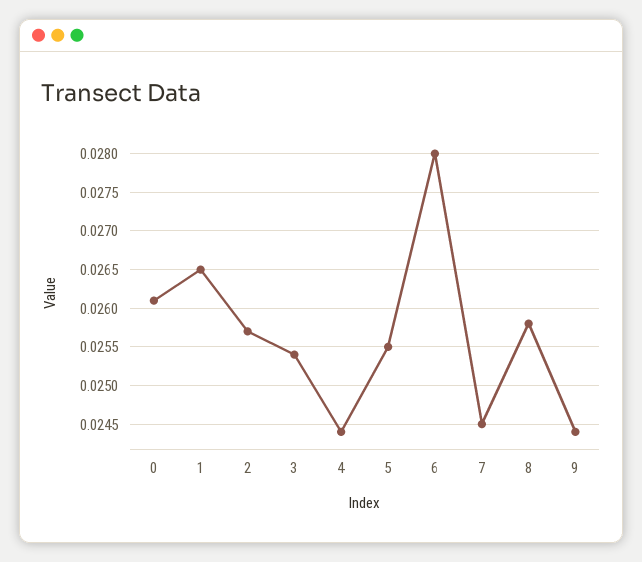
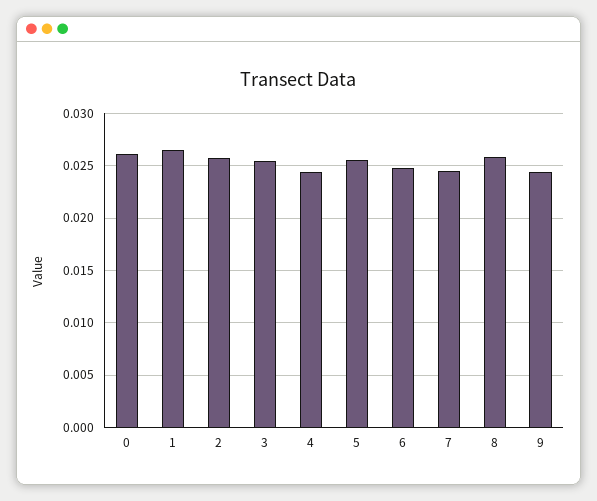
  {
    "0": 0.0261,
    "1": 0.0265,
    "2": 0.0257,
    "3": 0.0254,
    "4": 0.0244,
    "5": 0.0255,
-   "6": 0.028,
+   "6": 0.025,
    "7": 0.0245,
    "8": 0.0258,
    "9": 0.0244
  }

